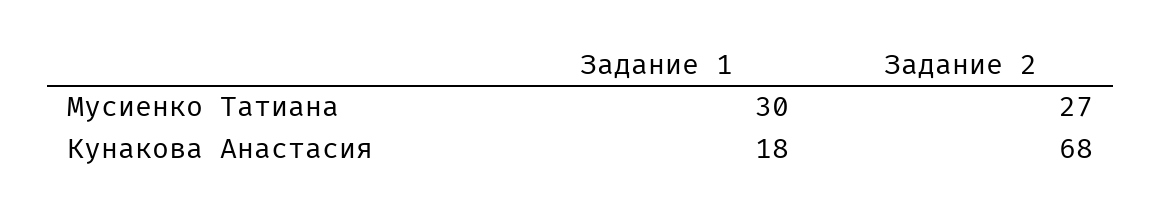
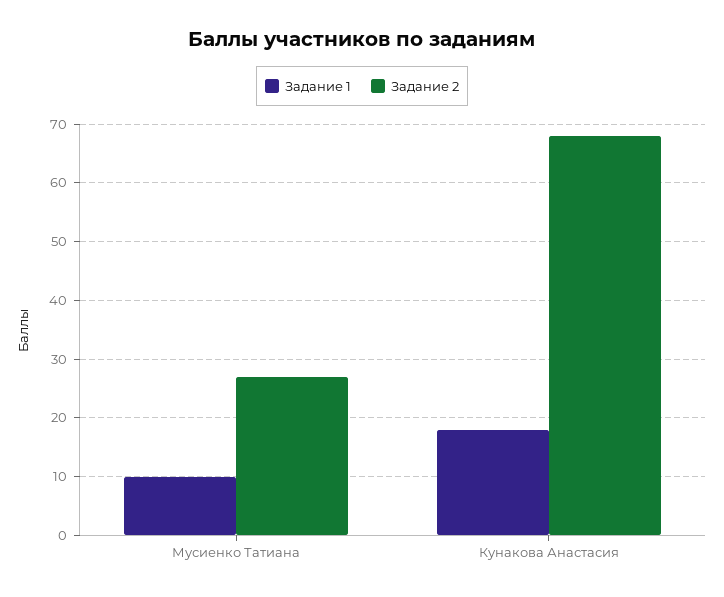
  {
    "Задание 1": {
-     "Мусиенко Татиана": 30,
+     "Мусиенко Татиана": 10,
      "Кунакова Анастасия": 18
    },
    "Задание 2": {
      "Мусиенко Татиана": 27,
      "Кунакова Анастасия": 68
    }
  }

